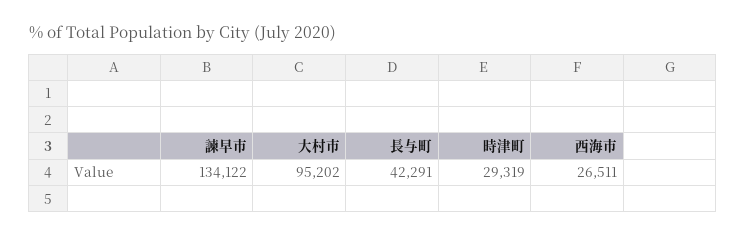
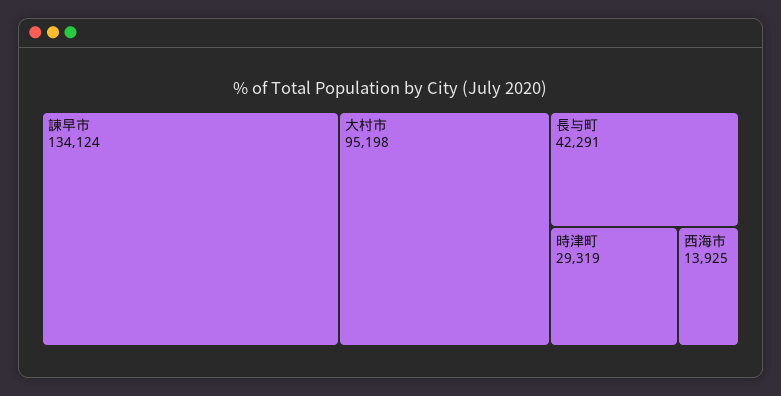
  {
-   "諫早市": 134122,
+   "諫早市": 134124,
-   "大村市": 95202,
+   "大村市": 95198,
    "長与町": 42291,
    "時津町": 29319,
-   "西海市": 26511
+   "西海市": 13925
  }

